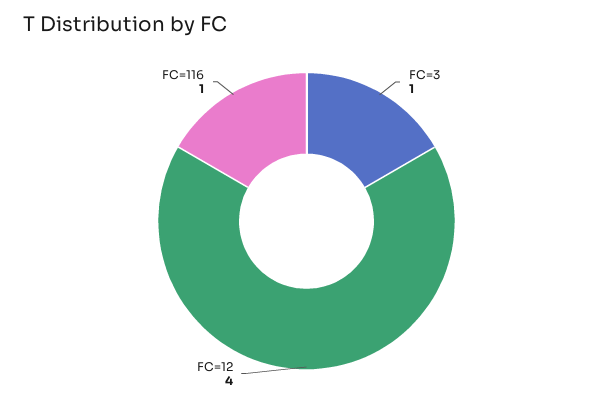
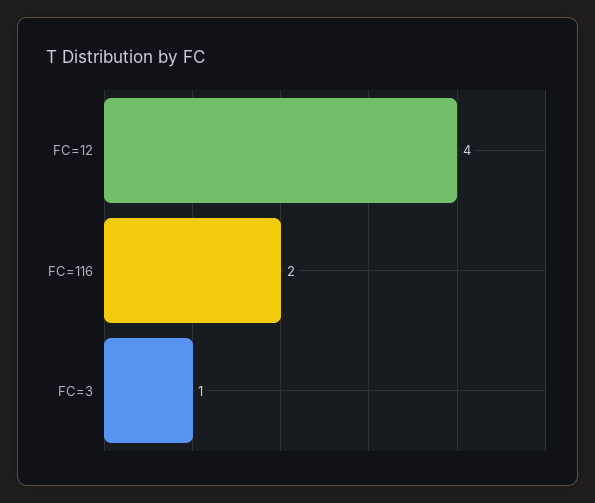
  {
    "FC=3": 1,
    "FC=12": 4,
-   "FC=116": 1
+   "FC=116": 2
  }

